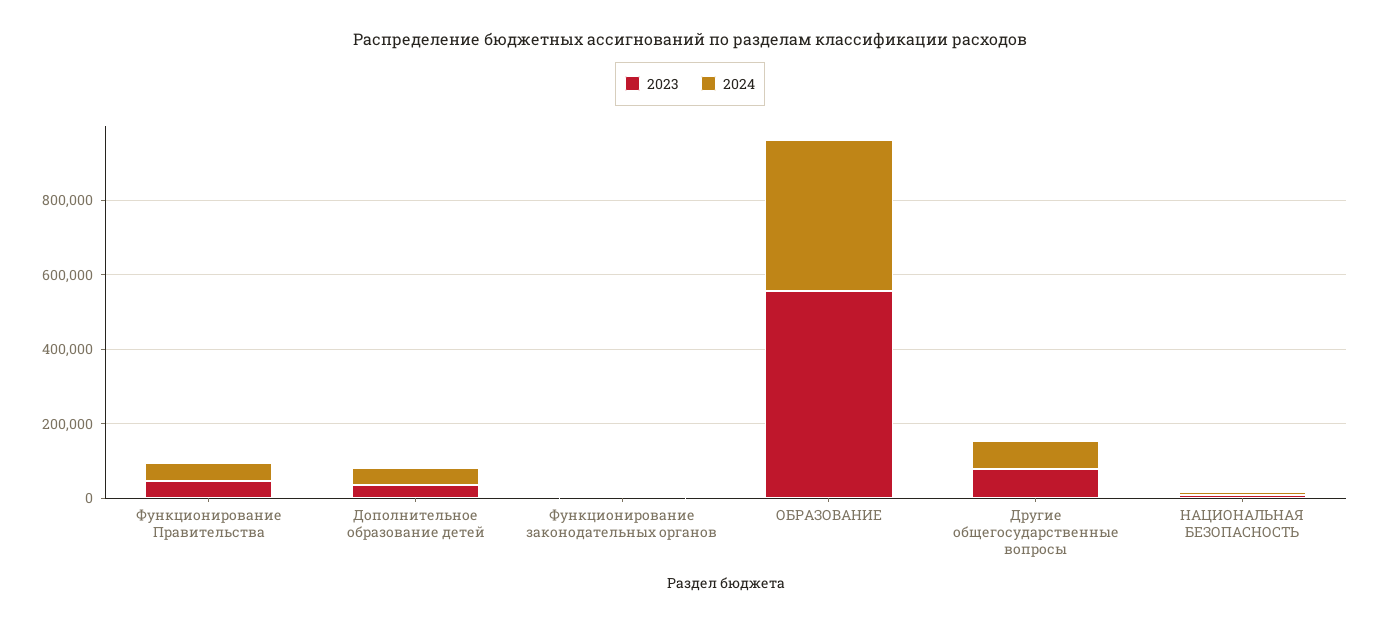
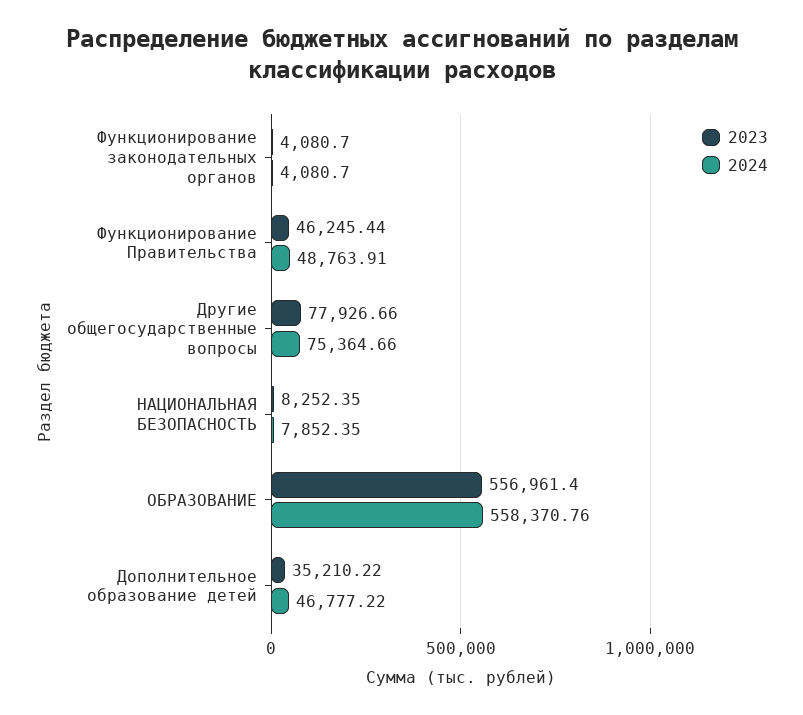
  {
    "2023": {
      "Функционирование Правительства": 46245.44,
      "Дополнительное образование детей": 35210.22,
      "Функционирование законодательных органов": 4080.7,
      "ОБРАЗОВАНИЕ": 556961.4,
      "Другие общегосударственные вопросы": 77926.66,
      "НАЦИОНАЛЬНАЯ БЕЗОПАСНОСТЬ": 8252.35
    },
    "2024": {
      "Функционирование Правительства": 48763.91,
      "Дополнительное образование детей": 46777.22,
      "Функционирование законодательных органов": 4080.7,
-     "ОБРАЗОВАНИЕ": 400000,
+     "ОБРАЗОВАНИЕ": 558370.76,
      "Другие общегосударственные вопросы": 75364.66,
      "НАЦИОНАЛЬНАЯ БЕЗОПАСНОСТЬ": 7852.35
    }
  }

